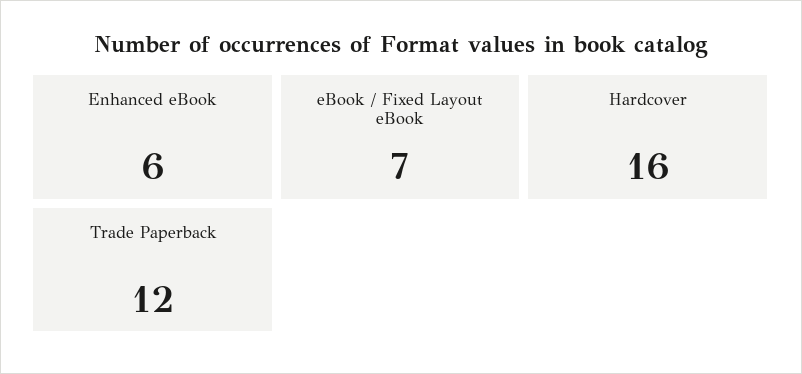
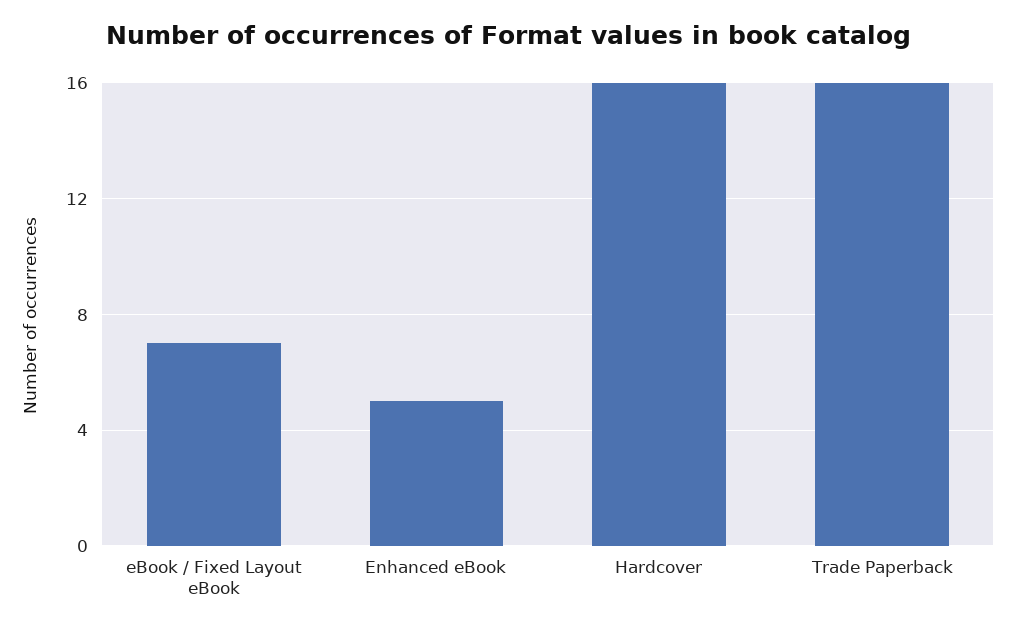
  {
-   "Enhanced eBook": 6,
+   "Enhanced eBook": 5,
    "eBook / Fixed Layout eBook": 7,
    "Hardcover": 16,
-   "Trade Paperback": 12
+   "Trade Paperback": 16
  }

